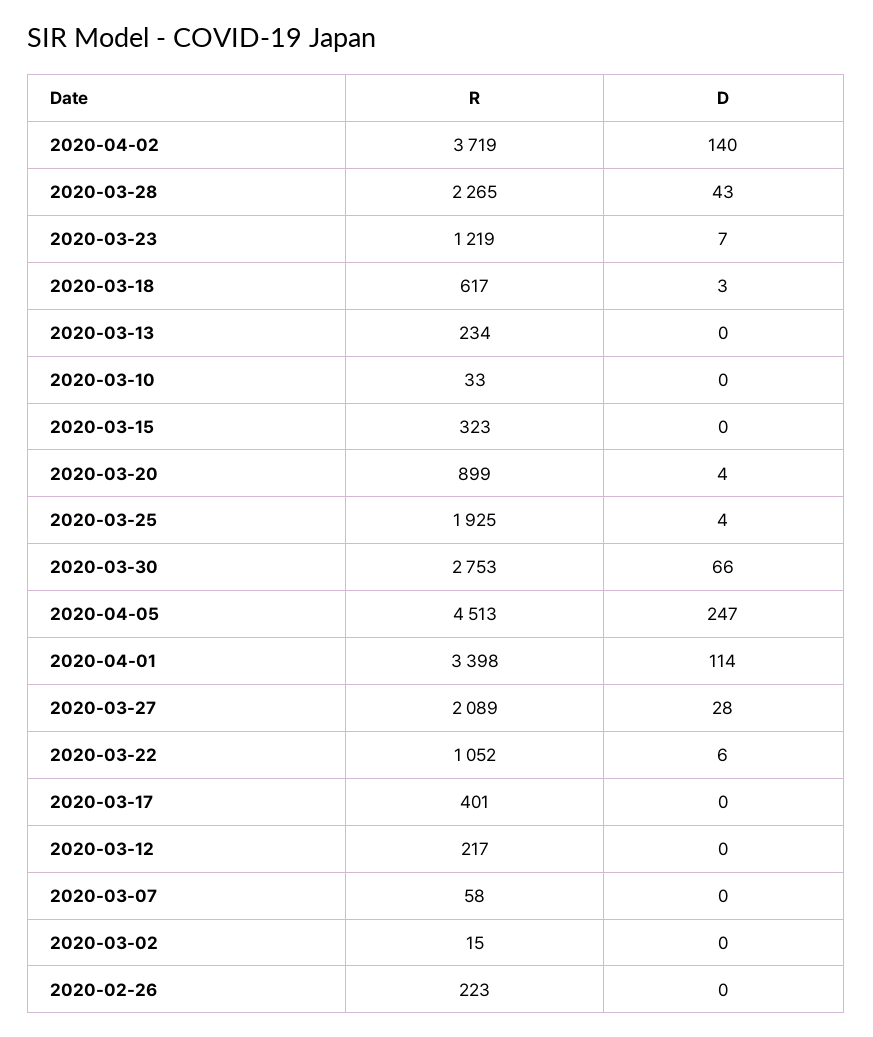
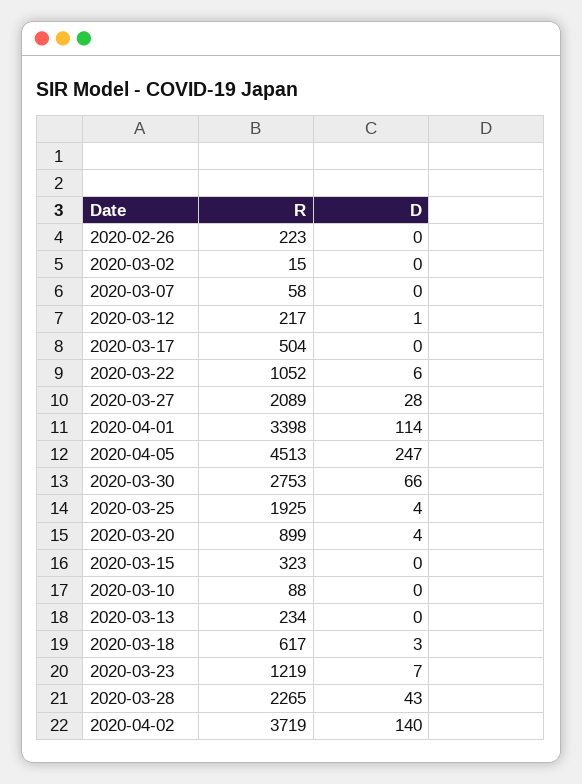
  {
    "R": {
      "2020-04-02": 3719,
      "2020-03-28": 2265,
      "2020-03-23": 1219,
      "2020-03-18": 617,
      "2020-03-13": 234,
-     "2020-03-10": 33,
+     "2020-03-10": 88,
      "2020-03-15": 323,
      "2020-03-20": 899,
      "2020-03-25": 1925,
      "2020-03-30": 2753,
      "2020-04-05": 4513,
      "2020-04-01": 3398,
      "2020-03-27": 2089,
      "2020-03-22": 1052,
-     "2020-03-17": 401,
+     "2020-03-17": 504,
      "2020-03-12": 217,
      "2020-03-07": 58,
      "2020-03-02": 15,
      "2020-02-26": 223
    },
    "D": {
      "2020-04-02": 140,
      "2020-03-28": 43,
      "2020-03-23": 7,
      "2020-03-18": 3,
      "2020-03-13": 0,
      "2020-03-10": 0,
      "2020-03-15": 0,
      "2020-03-20": 4,
      "2020-03-25": 4,
      "2020-03-30": 66,
      "2020-04-05": 247,
      "2020-04-01": 114,
      "2020-03-27": 28,
      "2020-03-22": 6,
      "2020-03-17": 0,
-     "2020-03-12": 0,
+     "2020-03-12": 1,
      "2020-03-07": 0,
      "2020-03-02": 0,
      "2020-02-26": 0
    }
  }

